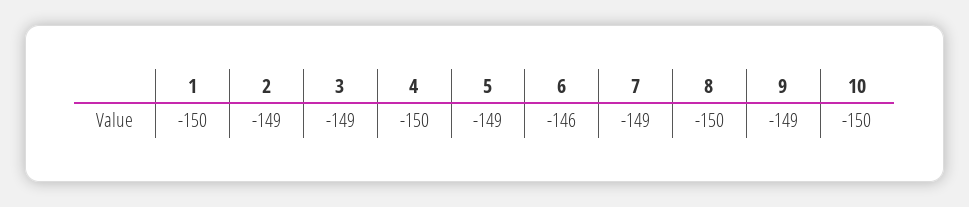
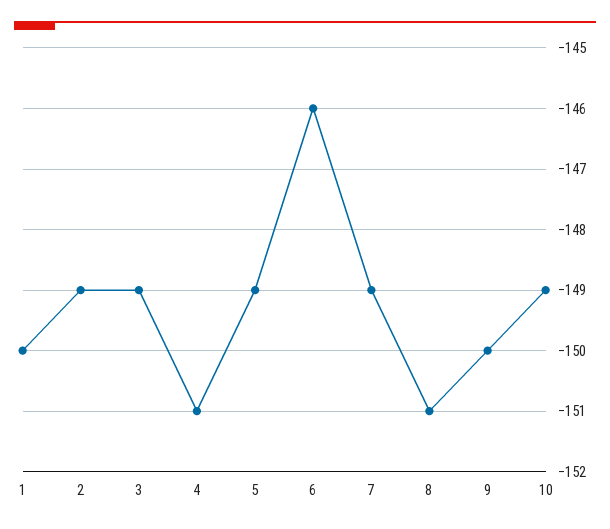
  {
    "1": -150,
    "2": -149,
    "3": -149,
-   "4": -150,
+   "4": -151,
    "5": -149,
    "6": -146,
    "7": -149,
-   "8": -150,
+   "8": -151,
-   "9": -149,
+   "9": -150,
-   "10": -150
+   "10": -149
  }

